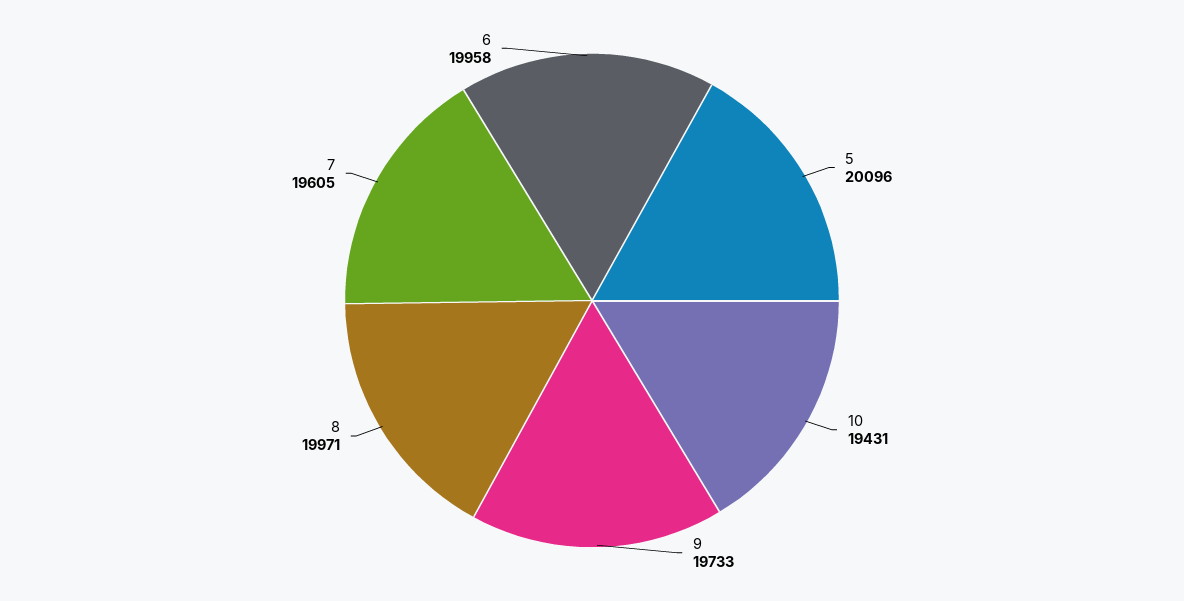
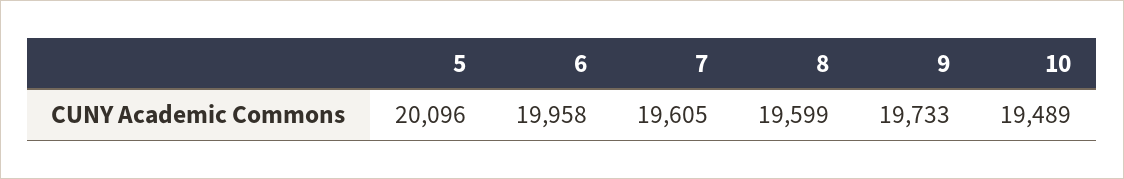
  {
    "5": 20096,
-   "10": 19431,
+   "10": 19489,
    "9": 19733,
-   "8": 19971,
+   "8": 19599,
    "7": 19605,
    "6": 19958
  }

